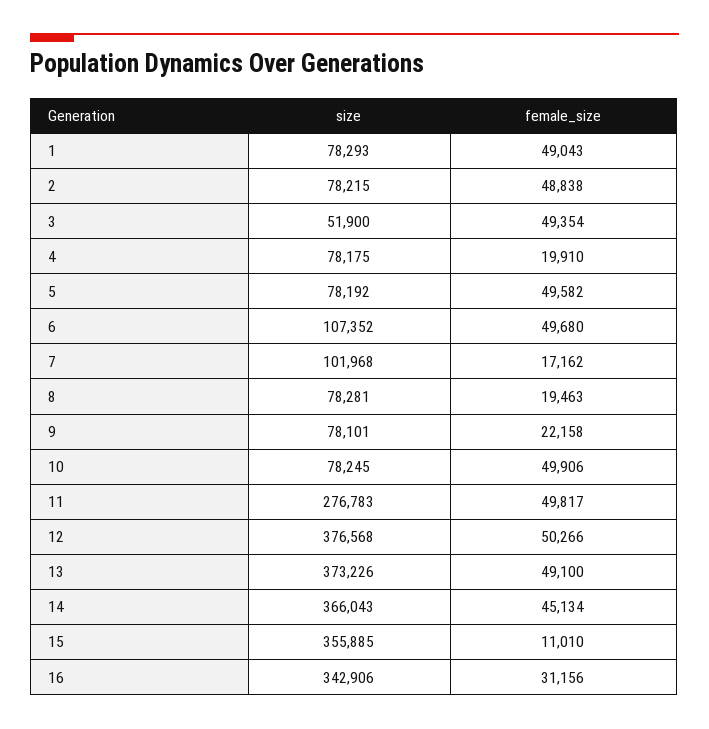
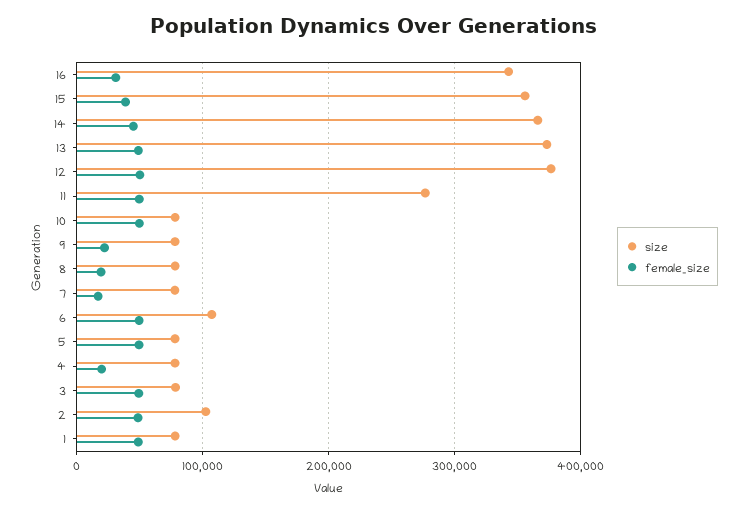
  {
    "size": {
      "1": 78293,
-     "2": 78215,
+     "2": 100000,
-     "3": 51900,
+     "3": 80000,
      "4": 78175,
      "5": 78192,
      "6": 107352,
-     "7": 101968,
+     "7": 80000,
      "8": 78281,
      "9": 78101,
      "10": 78245,
      "11": 276783,
      "12": 376568,
      "13": 373226,
      "14": 366043,
      "15": 355885,
      "16": 342906
    },
    "female_size": {
      "1": 49043,
      "2": 48838,
      "3": 49354,
      "4": 19910,
      "5": 49582,
      "6": 49680,
      "7": 17162,
      "8": 19463,
      "9": 22158,
      "10": 49906,
      "11": 49817,
      "12": 50266,
      "13": 49100,
      "14": 45134,
-     "15": 11010,
+     "15": 40000,
      "16": 31156
    }
  }

